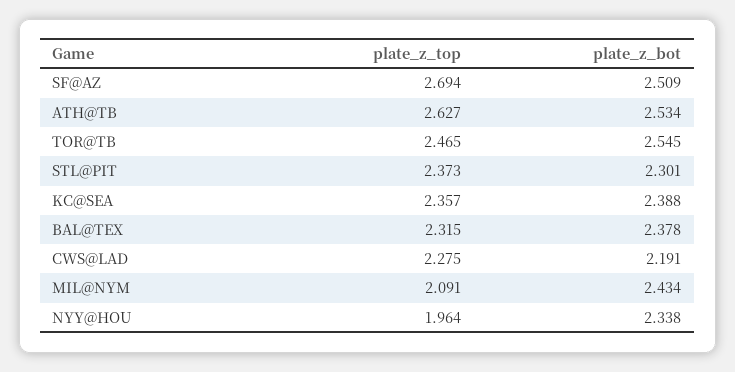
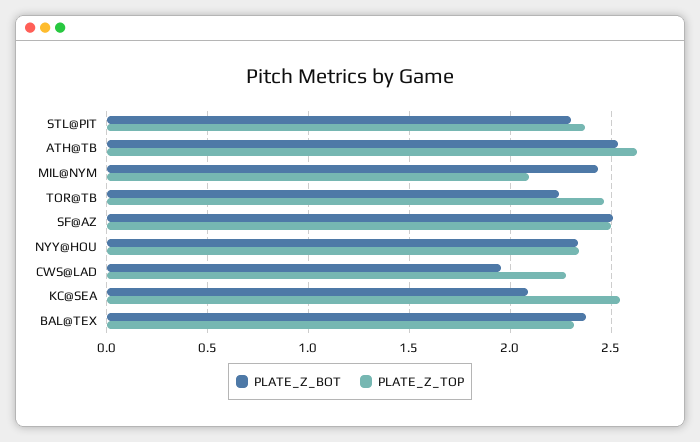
  {
    "plate_z_top": {
-     "SF@AZ": 2.694,
+     "SF@AZ": 2.5,
      "ATH@TB": 2.627,
      "TOR@TB": 2.465,
      "STL@PIT": 2.373,
-     "KC@SEA": 2.357,
+     "KC@SEA": 2.55,
      "BAL@TEX": 2.315,
      "CWS@LAD": 2.275,
      "MIL@NYM": 2.091,
-     "NYY@HOU": 1.964
+     "NYY@HOU": 2.35
    },
    "plate_z_bot": {
      "SF@AZ": 2.509,
      "ATH@TB": 2.534,
-     "TOR@TB": 2.545,
+     "TOR@TB": 2.25,
      "STL@PIT": 2.301,
-     "KC@SEA": 2.388,
+     "KC@SEA": 2.1,
      "BAL@TEX": 2.378,
-     "CWS@LAD": 2.191,
+     "CWS@LAD": 1.95,
      "MIL@NYM": 2.434,
      "NYY@HOU": 2.338
    }
  }

